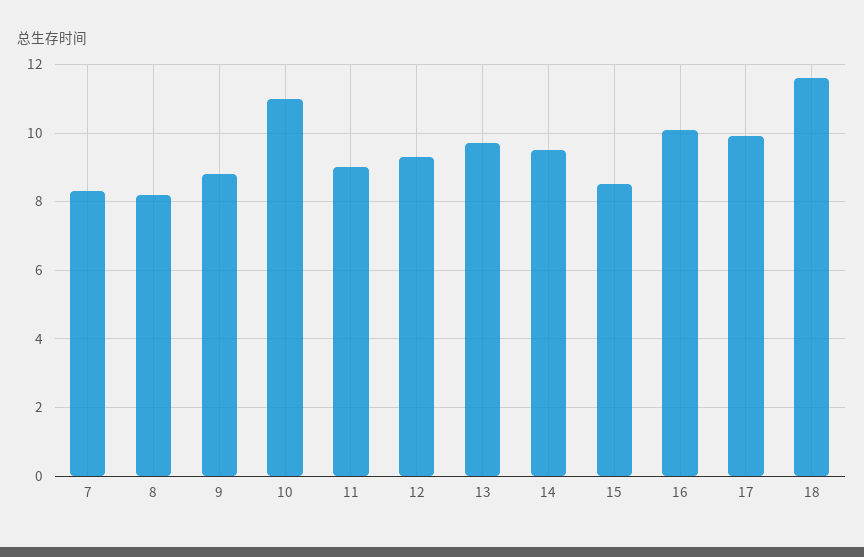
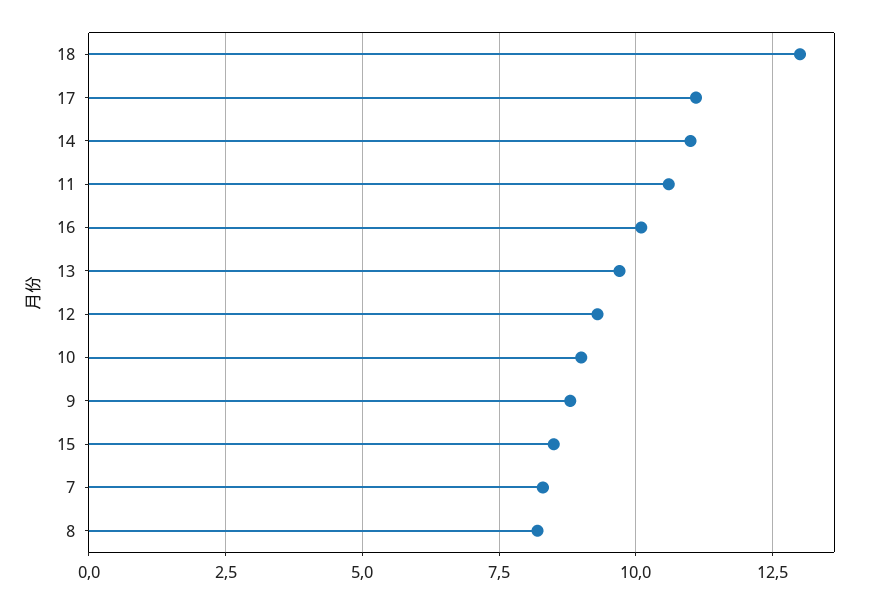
  {
    "7": 8.5,
    "8": 8,
    "9": 9,
-   "10": 11,
+   "10": 9,
-   "11": 9,
+   "11": 10.5,
    "12": 9.5,
    "13": 9.5,
-   "14": 9.5,
+   "14": 11,
    "15": 8.5,
    "16": 10,
-   "17": 10,
+   "17": 11,
-   "18": 11.5
+   "18": 13
  }

